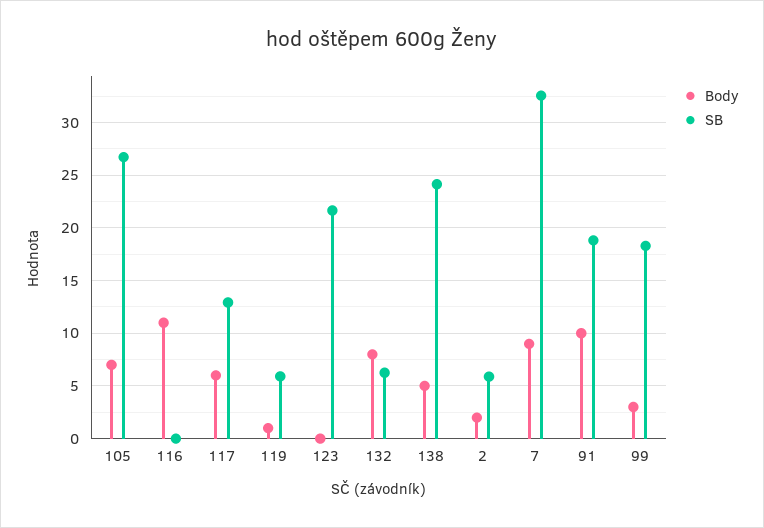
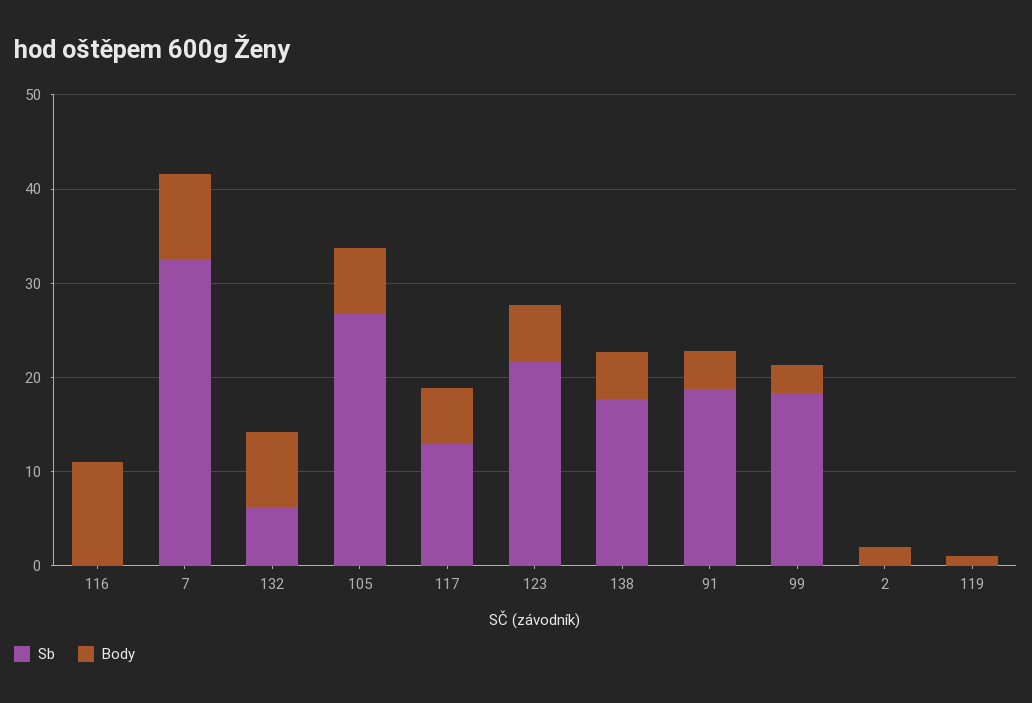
  {
    "Body": {
      "105": 7,
      "116": 11,
      "117": 6,
      "119": 1,
-     "123": 0,
+     "123": 6,
      "132": 8,
      "138": 5,
      "2": 2,
      "7": 9,
-     "91": 10,
+     "91": 4,
      "99": 3
    },
    "SB": {
      "105": 27,
      "116": 0,
      "117": 13,
-     "119": 6,
+     "119": 0,
      "123": 22,
      "132": 6,
-     "138": 24,
+     "138": 18,
-     "2": 6,
+     "2": 0,
      "7": 33,
      "91": 19,
      "99": 18
    }
  }

